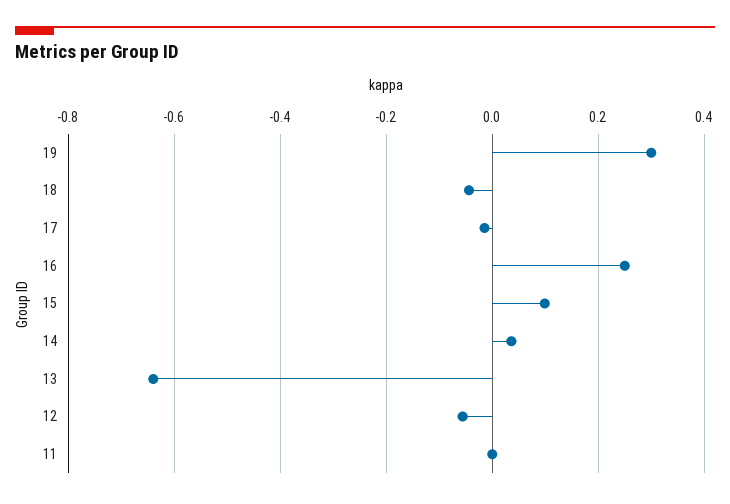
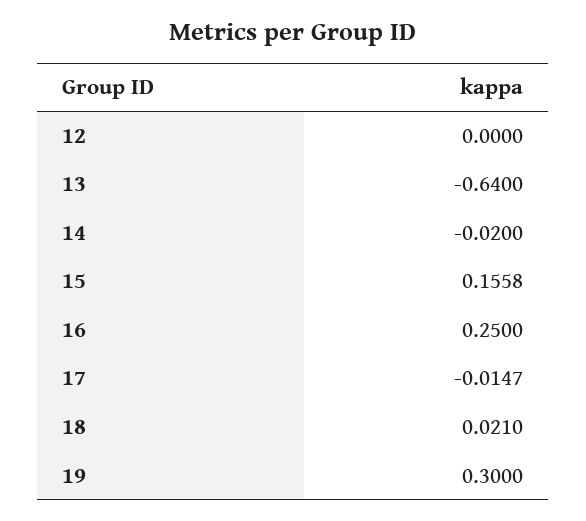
  {
    "19": 0.3,
-   "18": -0.04,
+   "18": 0.021,
    "17": -0.0147,
    "16": 0.25,
-   "15": 0.1,
+   "15": 0.1558,
-   "14": 0.04,
+   "14": -0.02,
    "13": -0.64,
-   "12": -0.06,
+   "12": 0
-   "11": 0
  }

